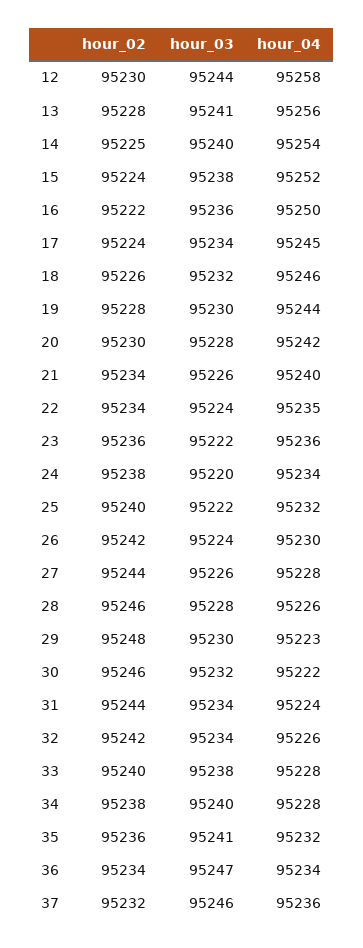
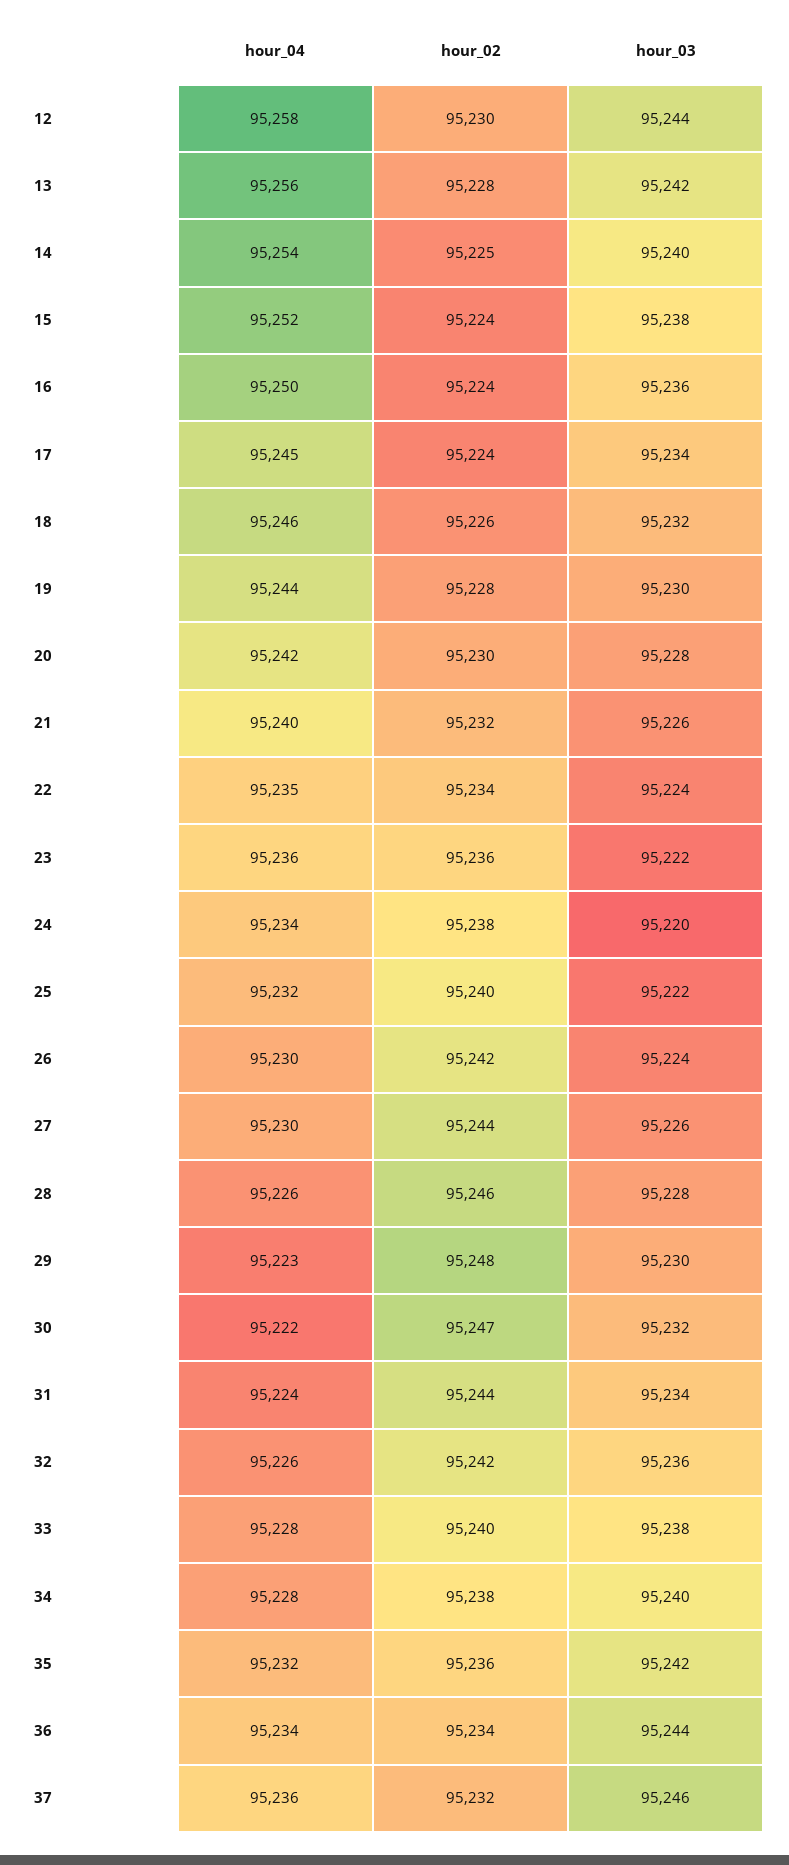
  {
    "hour_02": {
      "12": 95230,
      "13": 95228,
      "14": 95225,
      "15": 95224,
-     "16": 95222,
+     "16": 95224,
      "17": 95224,
      "18": 95226,
      "19": 95228,
      "20": 95230,
-     "21": 95234,
+     "21": 95232,
      "22": 95234,
      "23": 95236,
      "24": 95238,
      "25": 95240,
      "26": 95242,
      "27": 95244,
      "28": 95246,
      "29": 95248,
-     "30": 95246,
+     "30": 95247,
      "31": 95244,
      "32": 95242,
      "33": 95240,
      "34": 95238,
      "35": 95236,
      "36": 95234,
      "37": 95232
    },
    "hour_03": {
      "12": 95244,
-     "13": 95241,
+     "13": 95242,
      "14": 95240,
      "15": 95238,
      "16": 95236,
      "17": 95234,
      "18": 95232,
      "19": 95230,
      "20": 95228,
      "21": 95226,
      "22": 95224,
      "23": 95222,
      "24": 95220,
      "25": 95222,
      "26": 95224,
      "27": 95226,
      "28": 95228,
      "29": 95230,
      "30": 95232,
      "31": 95234,
-     "32": 95234,
+     "32": 95236,
      "33": 95238,
      "34": 95240,
-     "35": 95241,
+     "35": 95242,
-     "36": 95247,
+     "36": 95244,
      "37": 95246
    },
    "hour_04": {
      "12": 95258,
      "13": 95256,
      "14": 95254,
      "15": 95252,
      "16": 95250,
      "17": 95245,
      "18": 95246,
      "19": 95244,
      "20": 95242,
      "21": 95240,
      "22": 95235,
      "23": 95236,
      "24": 95234,
      "25": 95232,
      "26": 95230,
-     "27": 95228,
+     "27": 95230,
      "28": 95226,
      "29": 95223,
      "30": 95222,
      "31": 95224,
      "32": 95226,
      "33": 95228,
      "34": 95228,
      "35": 95232,
      "36": 95234,
      "37": 95236
    }
  }

